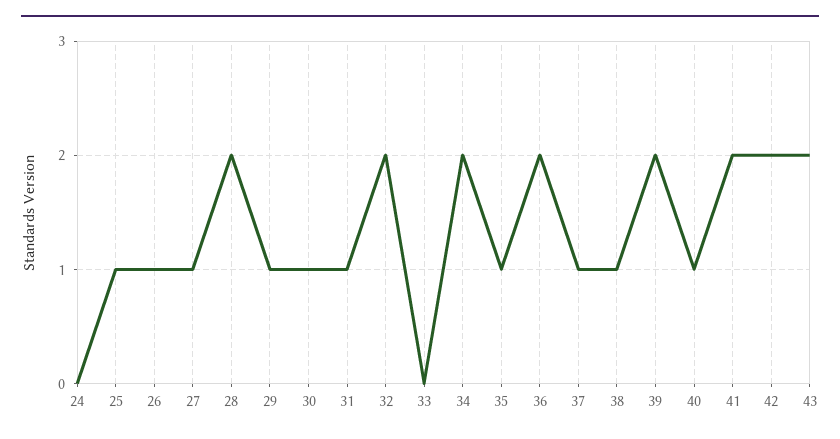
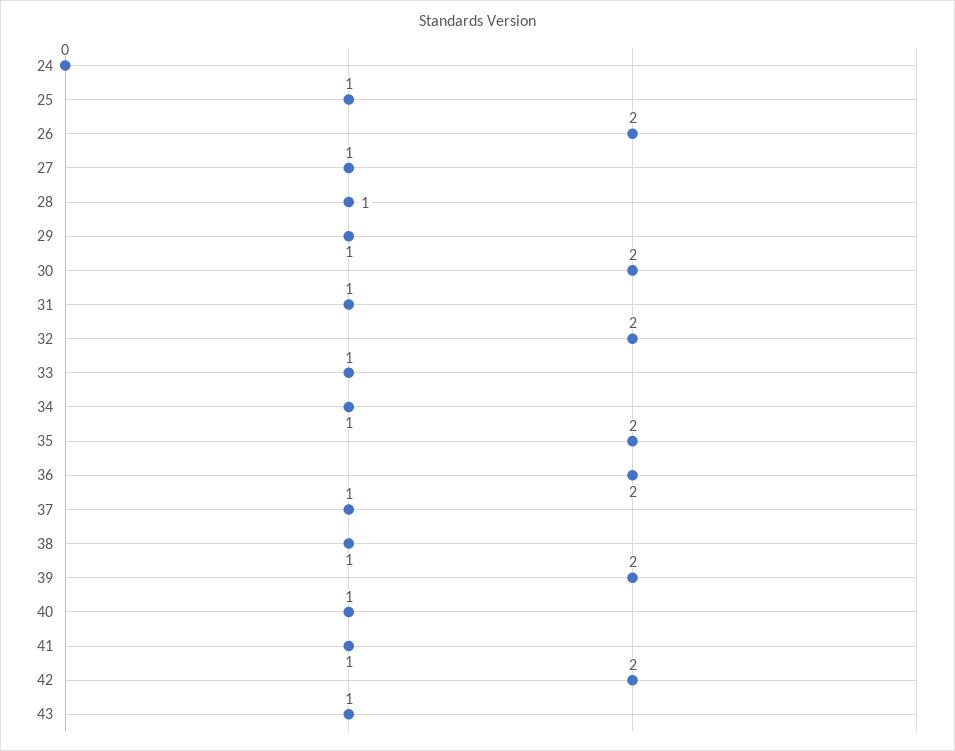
  {
    "24": 0,
    "25": 1,
-   "26": 1,
+   "26": 2,
    "27": 1,
-   "28": 2,
+   "28": 1,
    "29": 1,
-   "30": 1,
+   "30": 2,
    "31": 1,
    "32": 2,
-   "33": 0,
+   "33": 1,
-   "34": 2,
+   "34": 1,
-   "35": 1,
+   "35": 2,
    "36": 2,
    "37": 1,
    "38": 1,
    "39": 2,
    "40": 1,
-   "41": 2,
+   "41": 1,
    "42": 2,
-   "43": 2
+   "43": 1
  }

